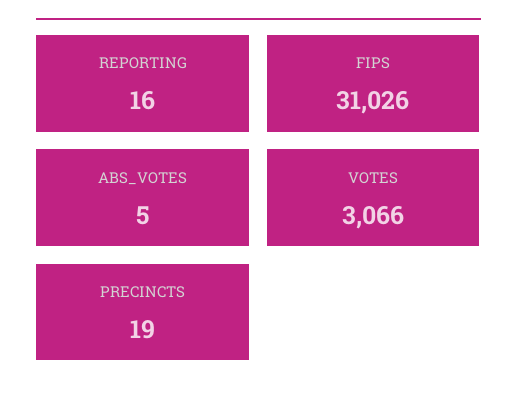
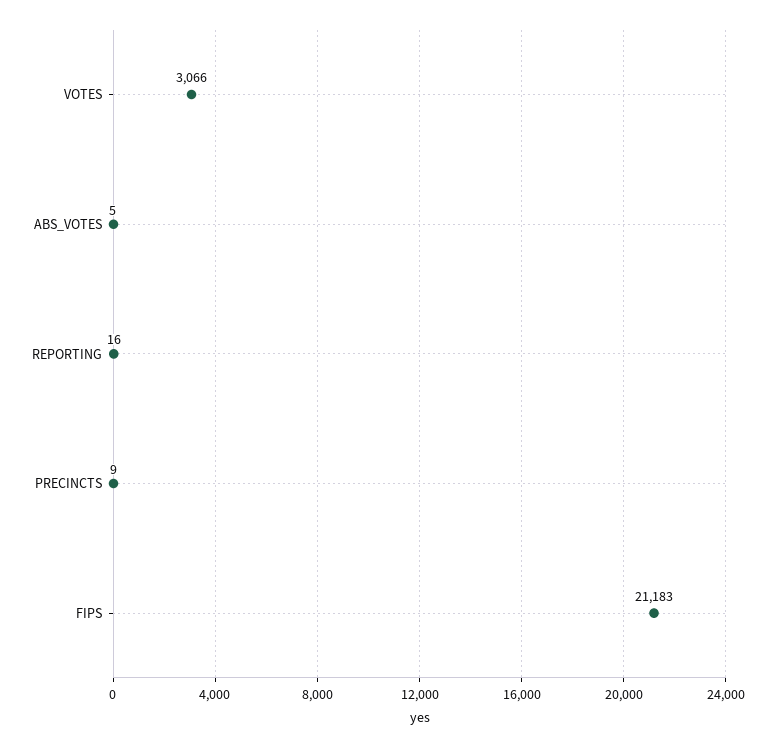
  {
    "REPORTING": 16,
-   "FIPS": 31026,
+   "FIPS": 21183,
    "ABS_VOTES": 5,
    "VOTES": 3066,
-   "PRECINCTS": 19
+   "PRECINCTS": 9
  }

